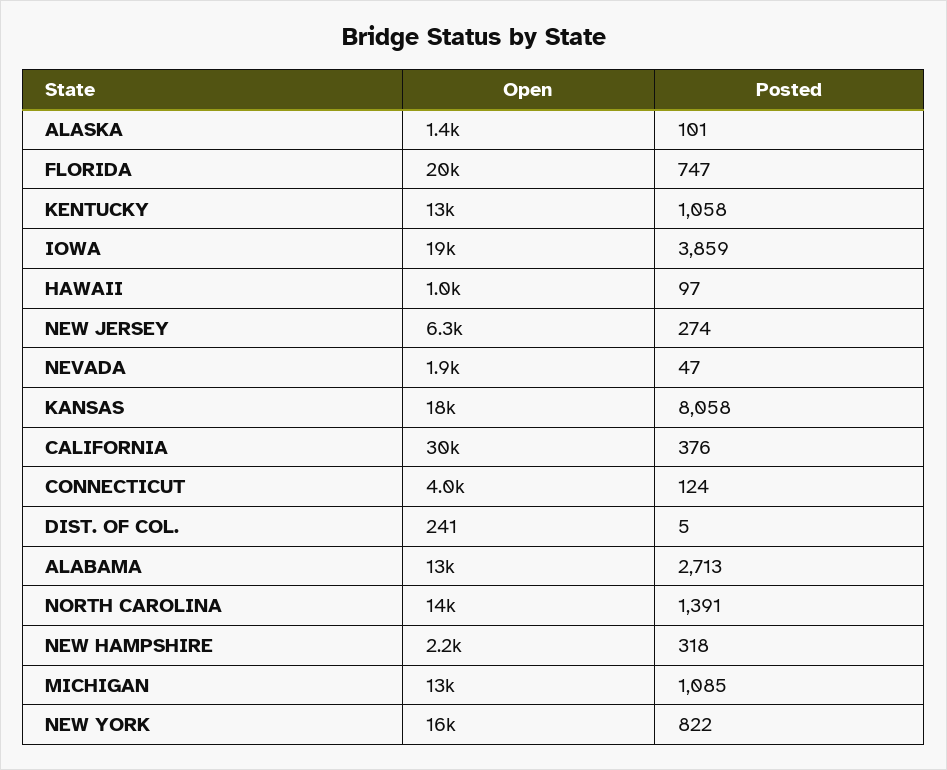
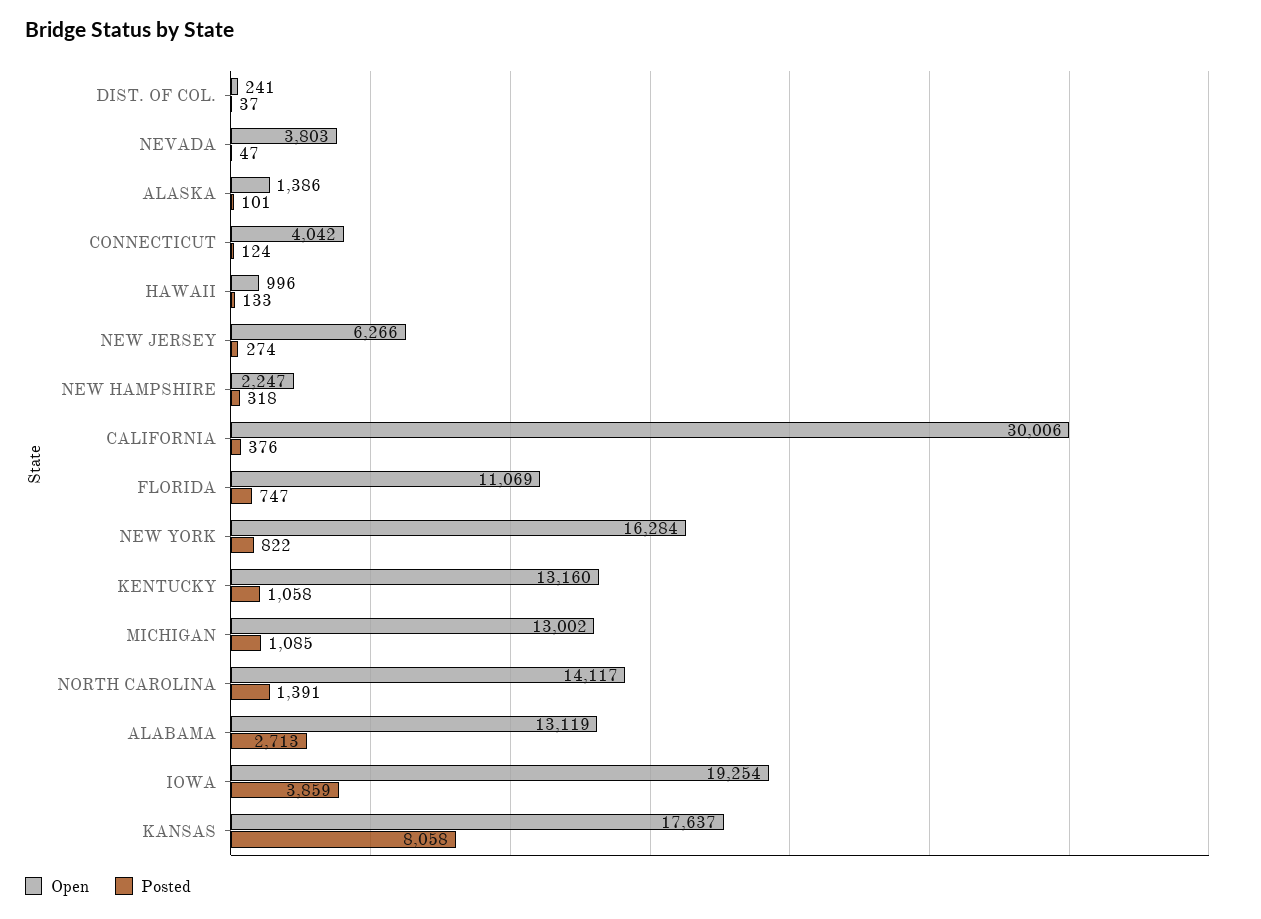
  {
    "Open": {
      "ALASKA": 1386,
-     "FLORIDA": 20000,
+     "FLORIDA": 11069,
      "KENTUCKY": 13160,
      "IOWA": 19254,
      "HAWAII": 996,
      "NEW JERSEY": 6266,
-     "NEVADA": 1900,
+     "NEVADA": 3803,
      "KANSAS": 17637,
      "CALIFORNIA": 30006,
      "CONNECTICUT": 4042,
      "DIST. OF COL.": 241,
      "ALABAMA": 13119,
      "NORTH CAROLINA": 14117,
      "NEW HAMPSHIRE": 2247,
      "MICHIGAN": 13002,
      "NEW YORK": 16284
    },
    "Posted": {
      "ALASKA": 101,
      "FLORIDA": 747,
      "KENTUCKY": 1058,
      "IOWA": 3859,
-     "HAWAII": 97,
+     "HAWAII": 133,
      "NEW JERSEY": 274,
      "NEVADA": 47,
      "KANSAS": 8058,
      "CALIFORNIA": 376,
      "CONNECTICUT": 124,
-     "DIST. OF COL.": 5,
+     "DIST. OF COL.": 37,
      "ALABAMA": 2713,
      "NORTH CAROLINA": 1391,
      "NEW HAMPSHIRE": 318,
      "MICHIGAN": 1085,
      "NEW YORK": 822
    }
  }

